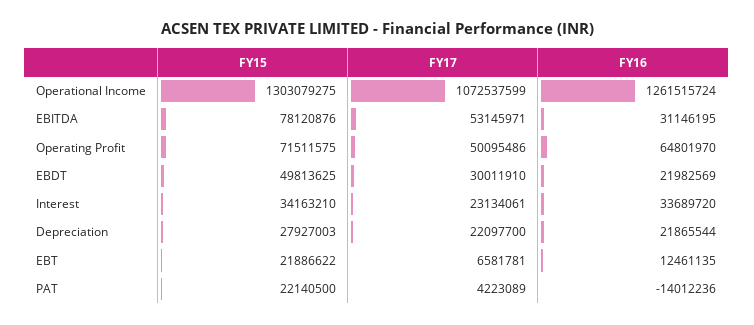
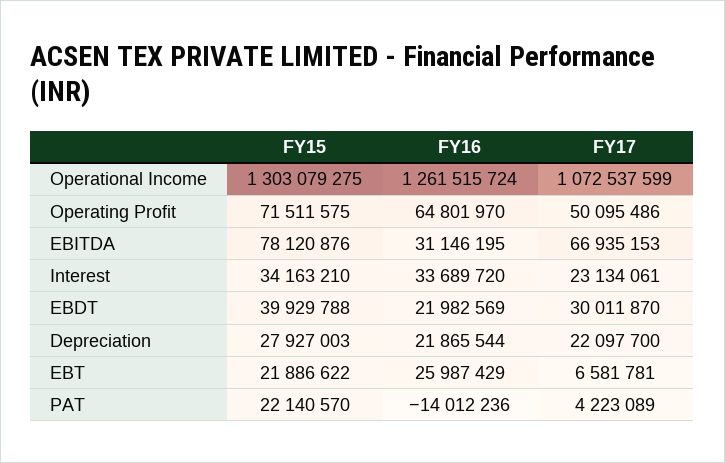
  {
    "FY15": {
      "Operational Income": 1303079275,
      "EBITDA": 78120876,
      "Operating Profit": 71511575,
-     "EBDT": 49813625,
+     "EBDT": 39929788,
      "Interest": 34163210,
      "Depreciation": 27927003,
      "EBT": 21886622,
-     "PAT": 22140500
+     "PAT": 22140570
    },
    "FY17": {
      "Operational Income": 1072537599,
-     "EBITDA": 53145971,
+     "EBITDA": 66935153,
      "Operating Profit": 50095486,
-     "EBDT": 30011910,
+     "EBDT": 30011870,
      "Interest": 23134061,
      "Depreciation": 22097700,
      "EBT": 6581781,
      "PAT": 4223089
    },
    "FY16": {
      "Operational Income": 1261515724,
      "EBITDA": 31146195,
      "Operating Profit": 64801970,
      "EBDT": 21982569,
      "Interest": 33689720,
      "Depreciation": 21865544,
-     "EBT": 12461135,
+     "EBT": 25987429,
      "PAT": -14012236
    }
  }

